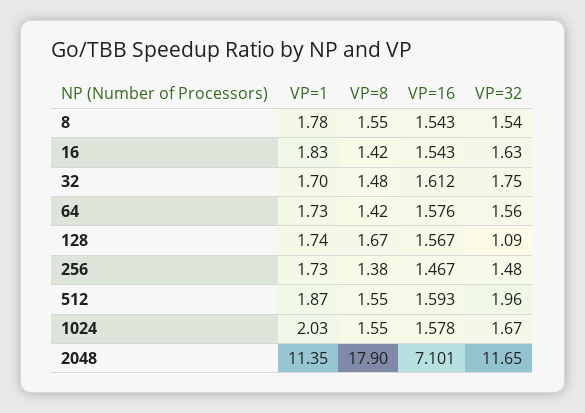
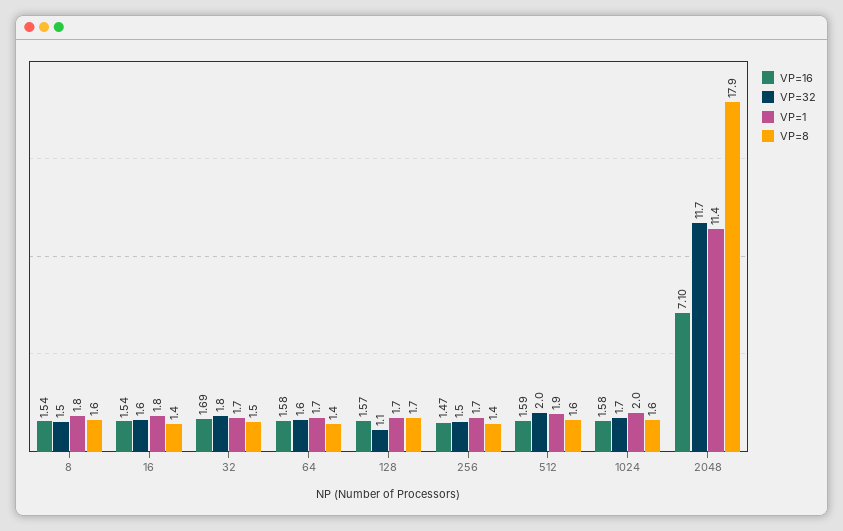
  {
    "VP=1": {
      "8": 1.78,
      "16": 1.83,
      "32": 1.7,
      "64": 1.73,
      "128": 1.74,
      "256": 1.73,
      "512": 1.87,
      "1024": 2.03,
      "2048": 11.35
    },
    "VP=8": {
      "8": 1.55,
      "16": 1.42,
      "32": 1.48,
      "64": 1.42,
      "128": 1.67,
      "256": 1.38,
      "512": 1.55,
      "1024": 1.55,
      "2048": 17.9
    },
    "VP=16": {
      "8": 1.543,
      "16": 1.543,
-     "32": 1.612,
+     "32": 1.69,
      "64": 1.576,
      "128": 1.567,
      "256": 1.467,
      "512": 1.593,
      "1024": 1.578,
      "2048": 7.101
    },
    "VP=32": {
      "8": 1.54,
      "16": 1.63,
      "32": 1.75,
      "64": 1.56,
      "128": 1.09,
      "256": 1.48,
      "512": 1.96,
      "1024": 1.67,
      "2048": 11.65
    }
  }

